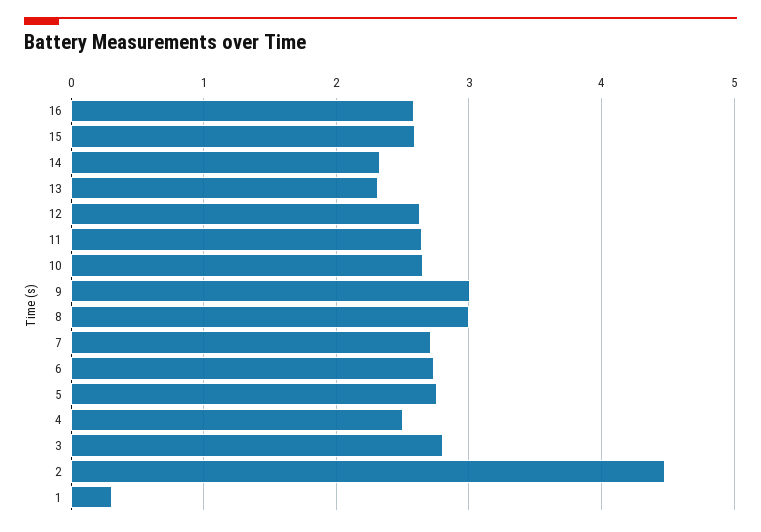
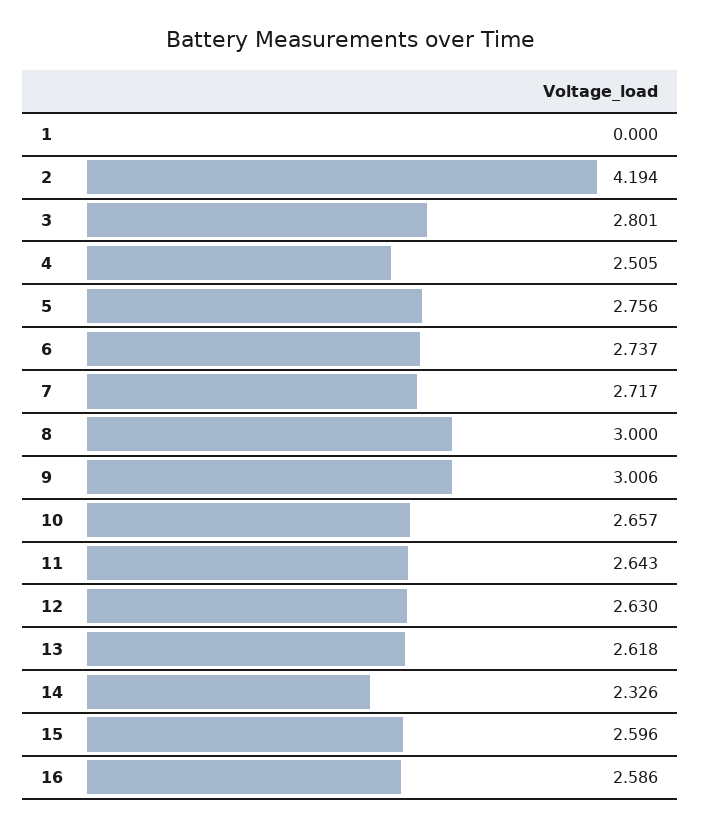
  {
    "16": 2.586,
    "15": 2.596,
    "14": 2.326,
-   "13": 2.3,
+   "13": 2.618,
    "12": 2.63,
    "11": 2.643,
    "10": 2.657,
    "9": 3.006,
    "8": 3,
    "7": 2.717,
    "6": 2.737,
    "5": 2.756,
    "4": 2.505,
    "3": 2.801,
-   "2": 4.5,
+   "2": 4.194,
-   "1": 0.3
+   "1": 0
  }

